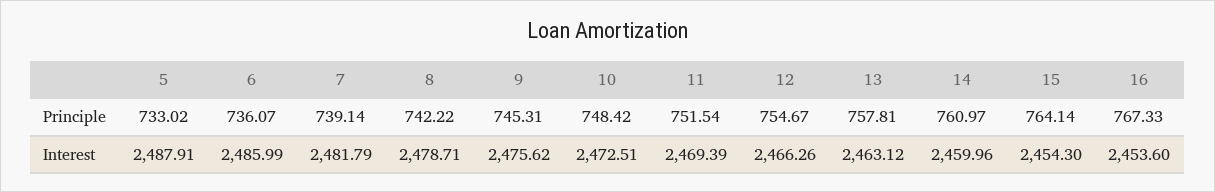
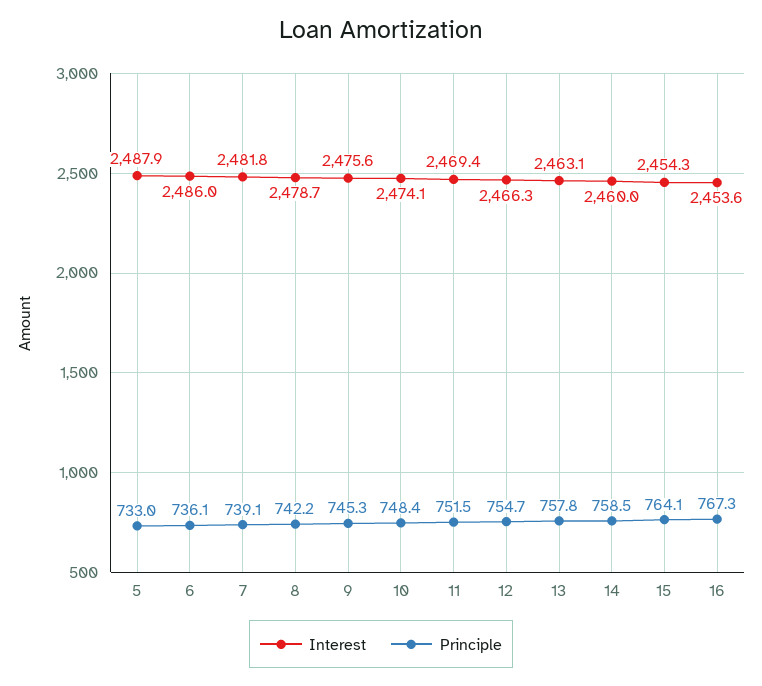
  {
    "Principle": {
      "5": 733.02,
      "6": 736.07,
      "7": 739.14,
      "8": 742.22,
      "9": 745.31,
      "10": 748.42,
      "11": 751.54,
      "12": 754.67,
      "13": 757.81,
-     "14": 760.97,
+     "14": 758.5,
      "15": 764.14,
      "16": 767.33
    },
    "Interest": {
      "5": 2487.91,
      "6": 2485.99,
      "7": 2481.79,
      "8": 2478.71,
      "9": 2475.62,
-     "10": 2472.51,
+     "10": 2474.1,
      "11": 2469.39,
      "12": 2466.26,
      "13": 2463.12,
      "14": 2459.96,
      "15": 2454.3,
      "16": 2453.6
    }
  }

